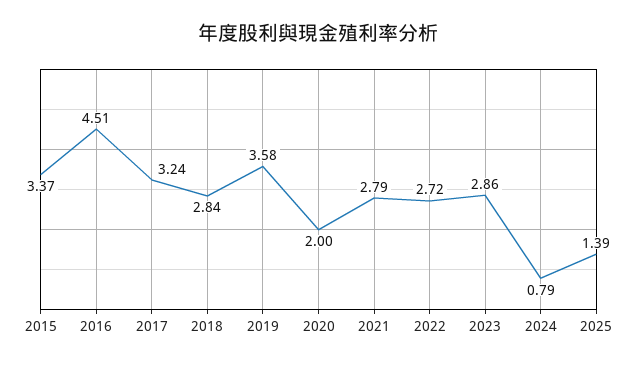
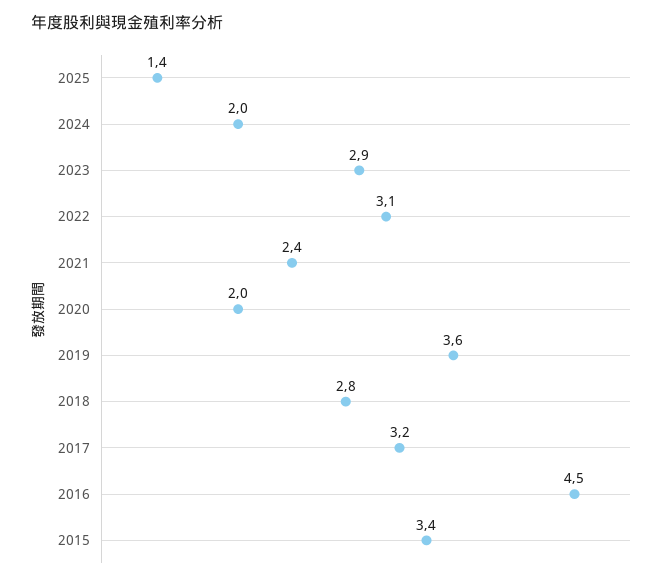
  {
    "2015": 3.37,
    "2016": 4.51,
    "2017": 3.24,
    "2018": 2.84,
    "2019": 3.58,
    "2020": 2,
-   "2021": 2.79,
+   "2021": 2.4,
-   "2022": 2.72,
+   "2022": 3.1,
    "2023": 2.86,
-   "2024": 0.79,
+   "2024": 2,
    "2025": 1.39
  }

